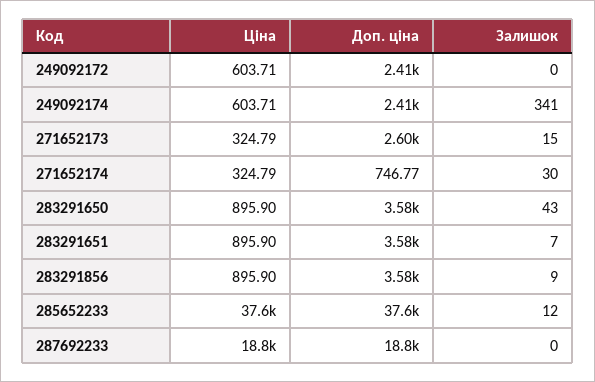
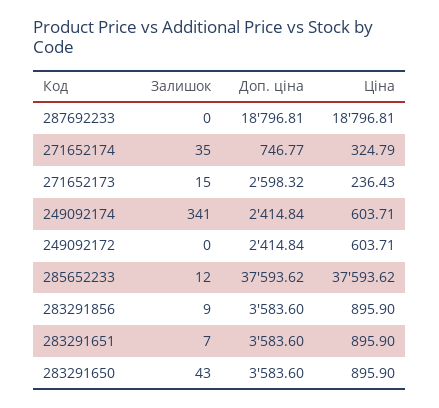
  {
    "Ціна": {
      "249092172": 603.71,
      "249092174": 603.71,
-     "271652173": 324.79,
+     "271652173": 236.43,
      "271652174": 324.79,
      "283291650": 895.9,
      "283291651": 895.9,
      "283291856": 895.9,
      "285652233": 37593.62,
      "287692233": 18796.81
    },
    "Доп. ціна": {
      "249092172": 2414.84,
      "249092174": 2414.84,
      "271652173": 2598.32,
      "271652174": 746.77,
      "283291650": 3583.6,
      "283291651": 3583.6,
      "283291856": 3583.6,
      "285652233": 37593.62,
      "287692233": 18796.81
    },
    "Залишок": {
      "249092172": 0,
      "249092174": 341,
      "271652173": 15,
-     "271652174": 30,
+     "271652174": 35,
      "283291650": 43,
      "283291651": 7,
      "283291856": 9,
      "285652233": 12,
      "287692233": 0
    }
  }

